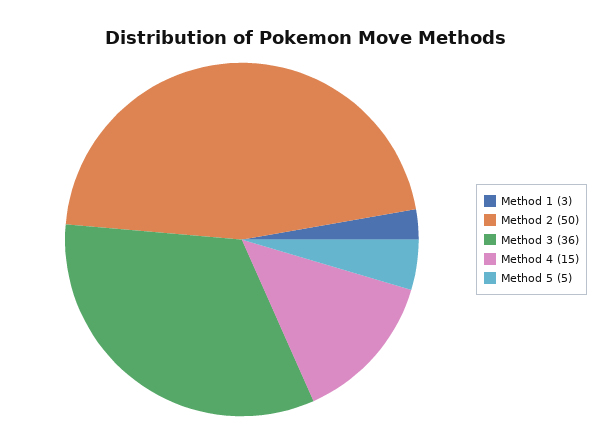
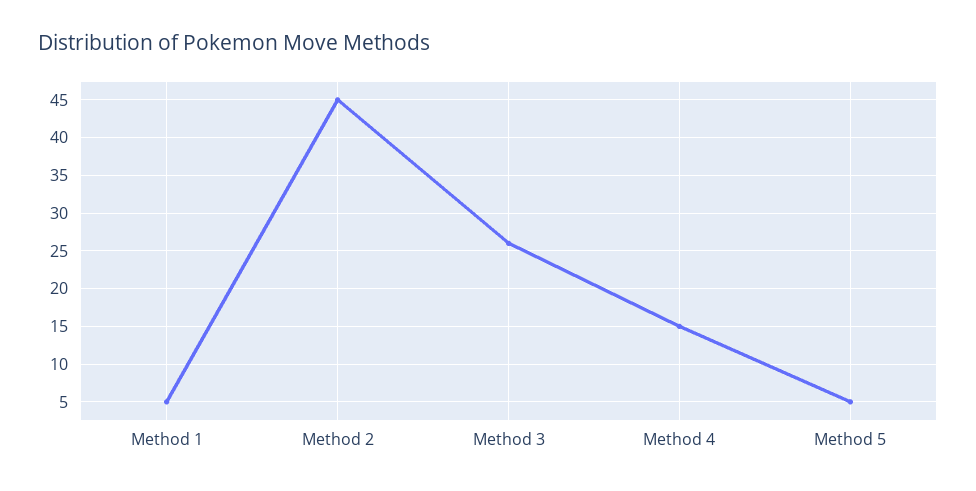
  {
-   "Method 1": 3,
+   "Method 1": 5,
-   "Method 2": 50,
+   "Method 2": 45,
-   "Method 3": 36,
+   "Method 3": 26,
    "Method 4": 15,
    "Method 5": 5
  }

